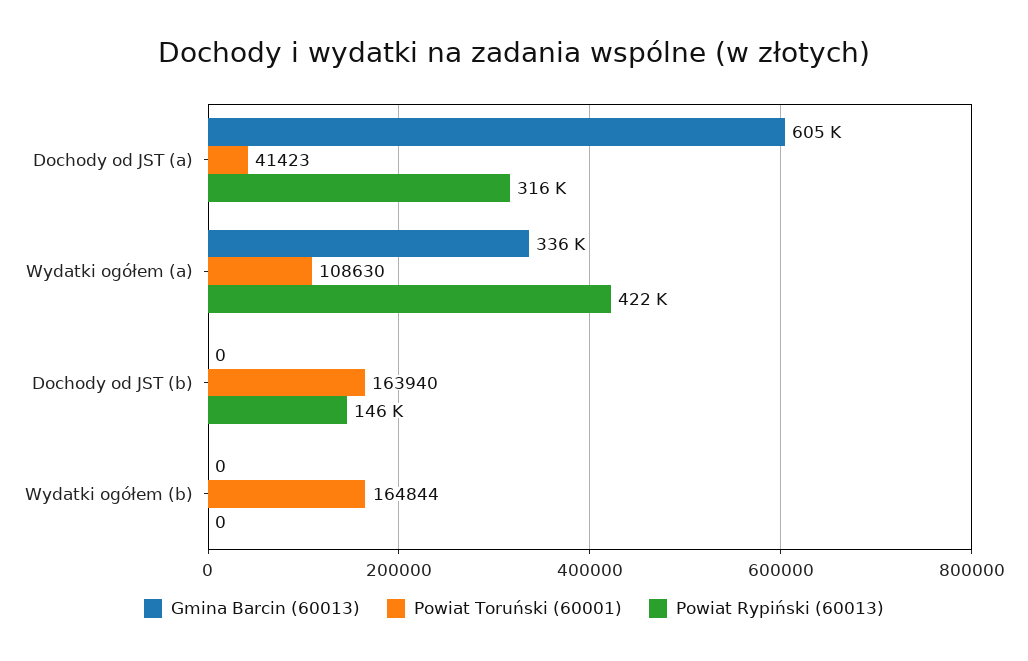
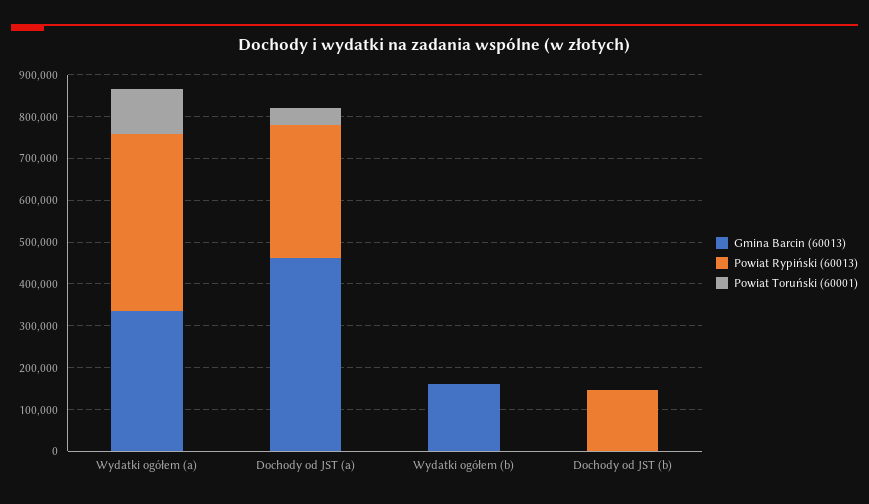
  {
    "Gmina Barcin (60013)": {
-     "Dochody od JST (a)": 605000,
+     "Dochody od JST (a)": 460000,
      "Wydatki ogółem (a)": 336000,
      "Dochody od JST (b)": 0,
-     "Wydatki ogółem (b)": 0
+     "Wydatki ogółem (b)": 160000
    },
    "Powiat Toruński (60001)": {
      "Dochody od JST (a)": 41423,
      "Wydatki ogółem (a)": 108630,
-     "Dochody od JST (b)": 163940,
+     "Dochody od JST (b)": 0,
-     "Wydatki ogółem (b)": 164844
+     "Wydatki ogółem (b)": 0
    },
    "Powiat Rypiński (60013)": {
      "Dochody od JST (a)": 316000,
      "Wydatki ogółem (a)": 422000,
      "Dochody od JST (b)": 146000,
      "Wydatki ogółem (b)": 0
    }
  }

